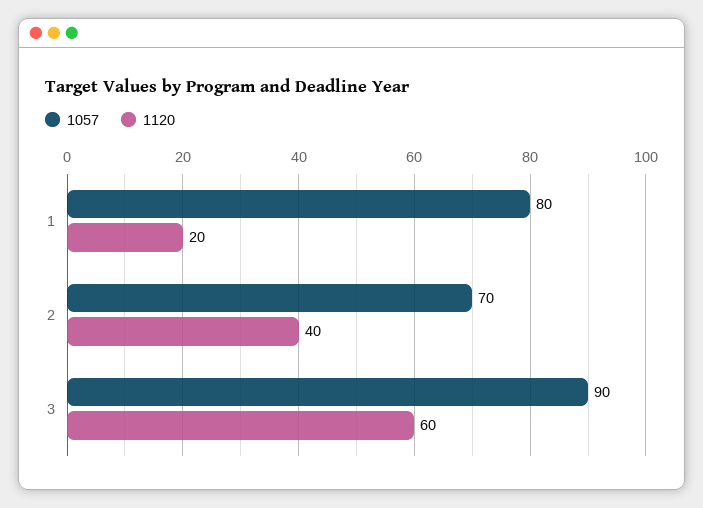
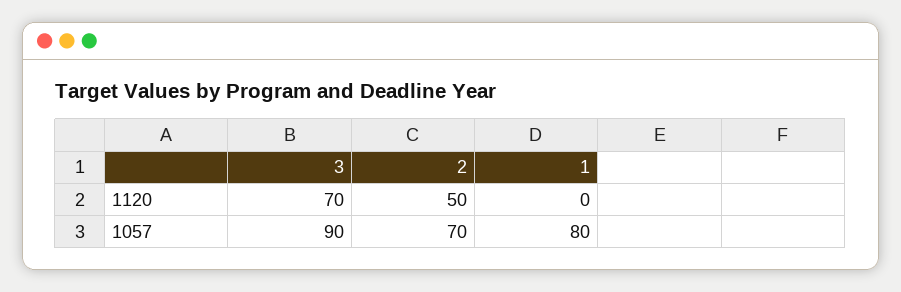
  {
    "1057": {
      "1": 80,
      "2": 70,
      "3": 90
    },
    "1120": {
-     "1": 20,
+     "1": 0,
-     "2": 40,
+     "2": 50,
-     "3": 60
+     "3": 70
    }
  }

